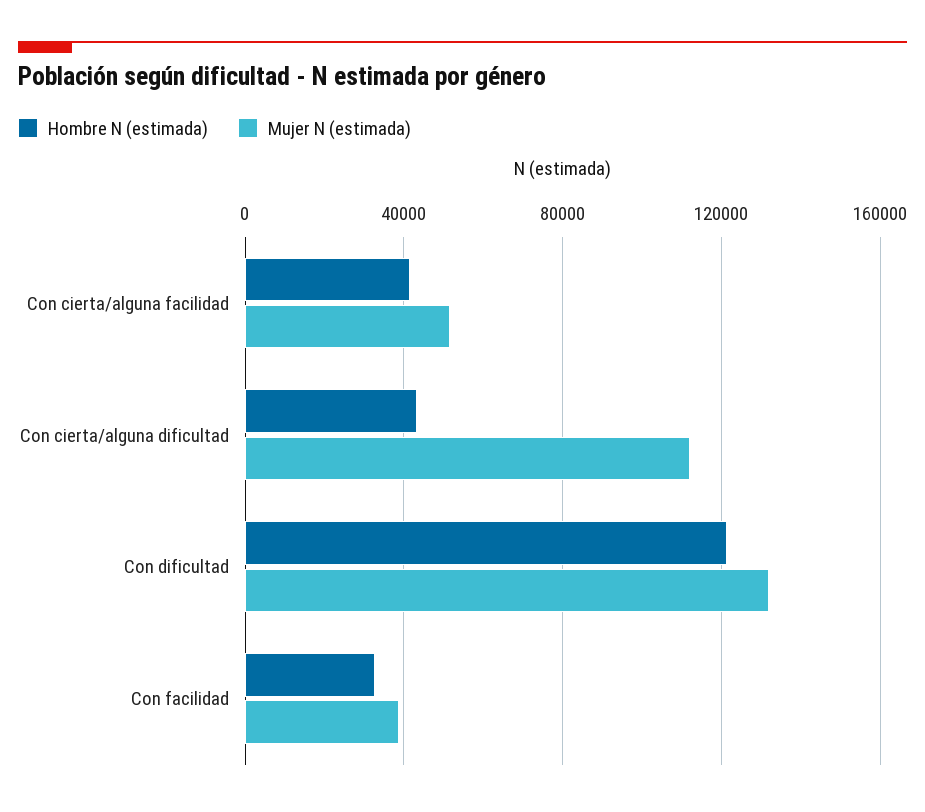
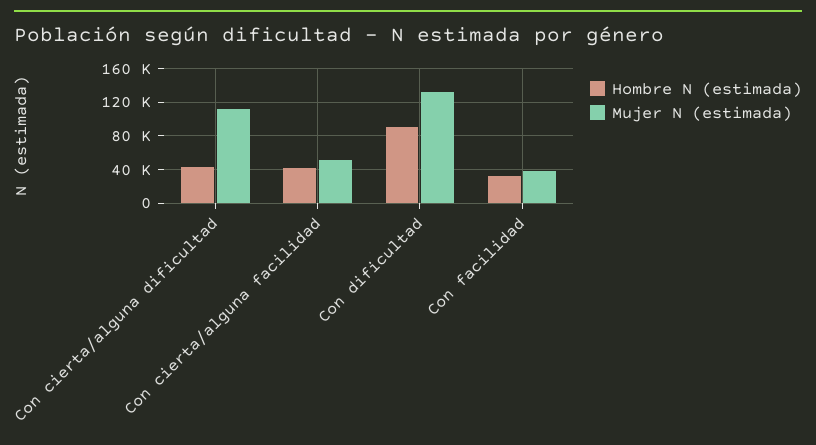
  {
    "Hombre N (estimada)": {
      "Con cierta/alguna facilidad": 40000,
      "Con cierta/alguna dificultad": 45000,
-     "Con dificultad": 120000,
+     "Con dificultad": 90000,
      "Con facilidad": 35000
    },
    "Mujer N (estimada)": {
      "Con cierta/alguna facilidad": 50000,
      "Con cierta/alguna dificultad": 110000,
      "Con dificultad": 130000,
      "Con facilidad": 40000
    }
  }

